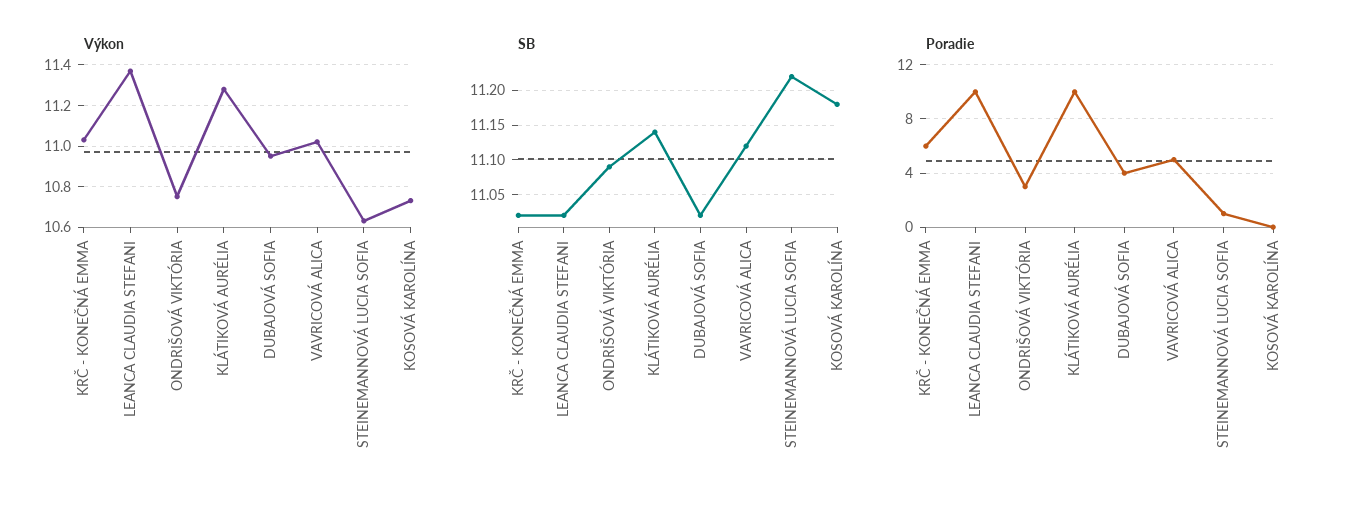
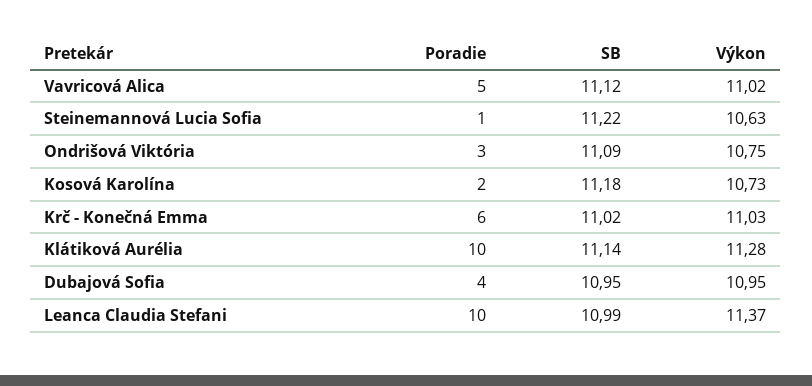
  {
    "Výkon": {
      "KRČ - KONEČNÁ EMMA": 11.03,
      "LEANCA CLAUDIA STEFANI": 11.37,
      "ONDRIŠOVÁ VIKTÓRIA": 10.75,
      "KLÁTIKOVÁ AURÉLIA": 11.28,
      "DUBAJOVÁ SOFIA": 10.95,
      "VAVRICOVÁ ALICA": 11.02,
      "STEINEMANNOVÁ LUCIA SOFIA": 10.63,
      "KOSOVÁ KAROLÍNA": 10.73
    },
    "SB": {
      "KRČ - KONEČNÁ EMMA": 11.02,
-     "LEANCA CLAUDIA STEFANI": 11.02,
+     "LEANCA CLAUDIA STEFANI": 10.99,
      "ONDRIŠOVÁ VIKTÓRIA": 11.09,
      "KLÁTIKOVÁ AURÉLIA": 11.14,
-     "DUBAJOVÁ SOFIA": 11.02,
+     "DUBAJOVÁ SOFIA": 10.95,
      "VAVRICOVÁ ALICA": 11.12,
      "STEINEMANNOVÁ LUCIA SOFIA": 11.22,
      "KOSOVÁ KAROLÍNA": 11.18
    },
    "Poradie": {
      "KRČ - KONEČNÁ EMMA": 6,
      "LEANCA CLAUDIA STEFANI": 10,
      "ONDRIŠOVÁ VIKTÓRIA": 3,
      "KLÁTIKOVÁ AURÉLIA": 10,
      "DUBAJOVÁ SOFIA": 4,
      "VAVRICOVÁ ALICA": 5,
      "STEINEMANNOVÁ LUCIA SOFIA": 1,
-     "KOSOVÁ KAROLÍNA": 0
+     "KOSOVÁ KAROLÍNA": 2
    }
  }

